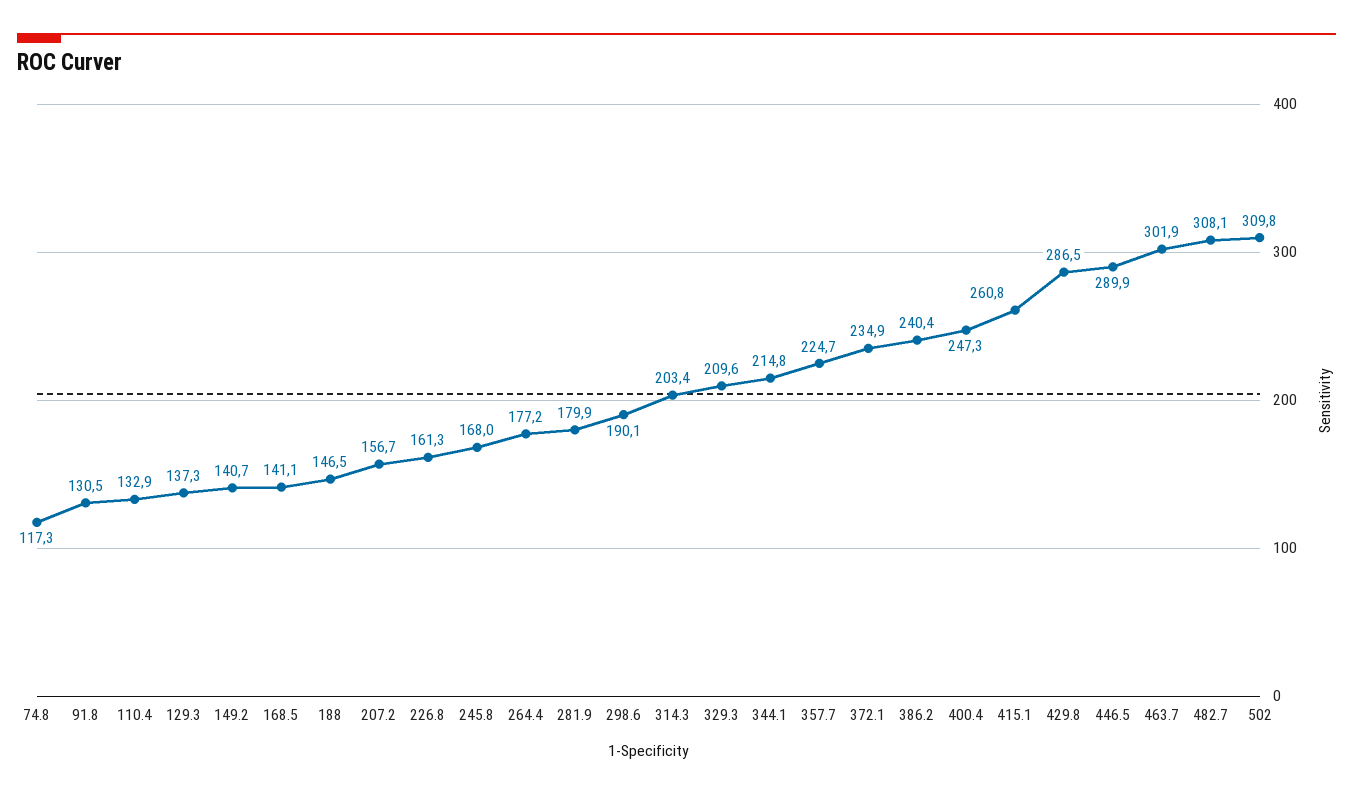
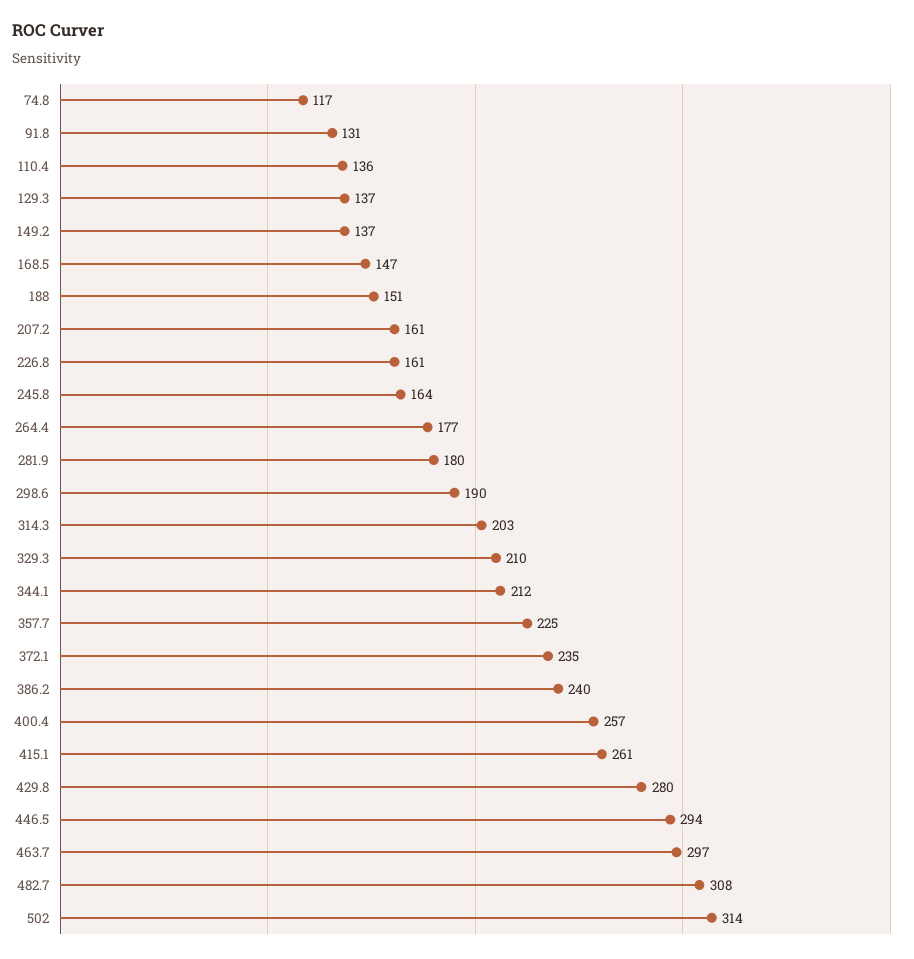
  {
    "74.8": 117.3,
    "91.8": 130.5,
-   "110.4": 132.9,
+   "110.4": 136,
    "129.3": 137.3,
-   "149.2": 140.7,
+   "149.2": 137,
-   "168.5": 141.1,
+   "168.5": 147,
-   "188": 146.5,
+   "188": 151,
-   "207.2": 156.7,
+   "207.2": 161,
    "226.8": 161.3,
-   "245.8": 168,
+   "245.8": 164,
    "264.4": 177.2,
    "281.9": 179.9,
    "298.6": 190.1,
    "314.3": 203.4,
    "329.3": 209.6,
-   "344.1": 214.8,
+   "344.1": 212,
    "357.7": 224.7,
    "372.1": 234.9,
    "386.2": 240.4,
-   "400.4": 247.3,
+   "400.4": 257,
    "415.1": 260.8,
-   "429.8": 286.5,
+   "429.8": 280,
-   "446.5": 289.9,
+   "446.5": 294,
-   "463.7": 301.9,
+   "463.7": 297,
    "482.7": 308.1,
-   "502": 309.8
+   "502": 314
  }

